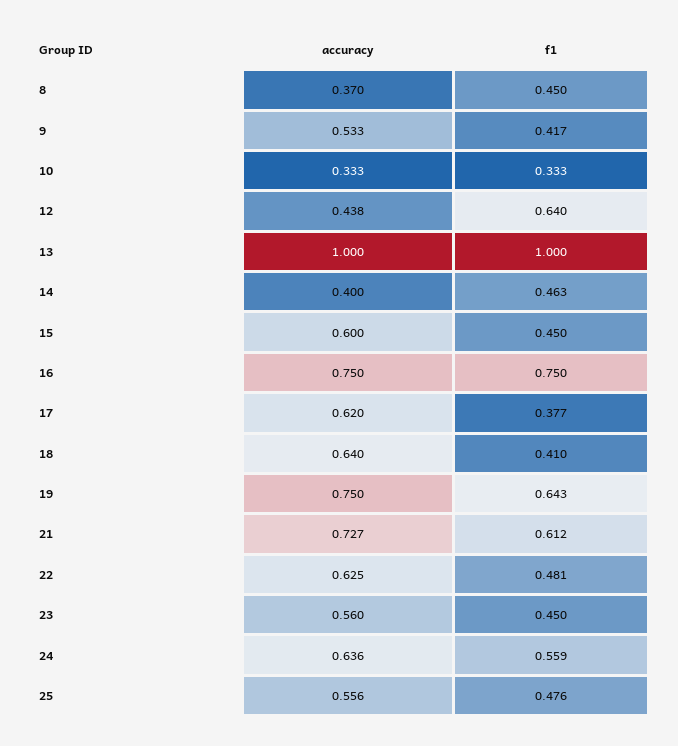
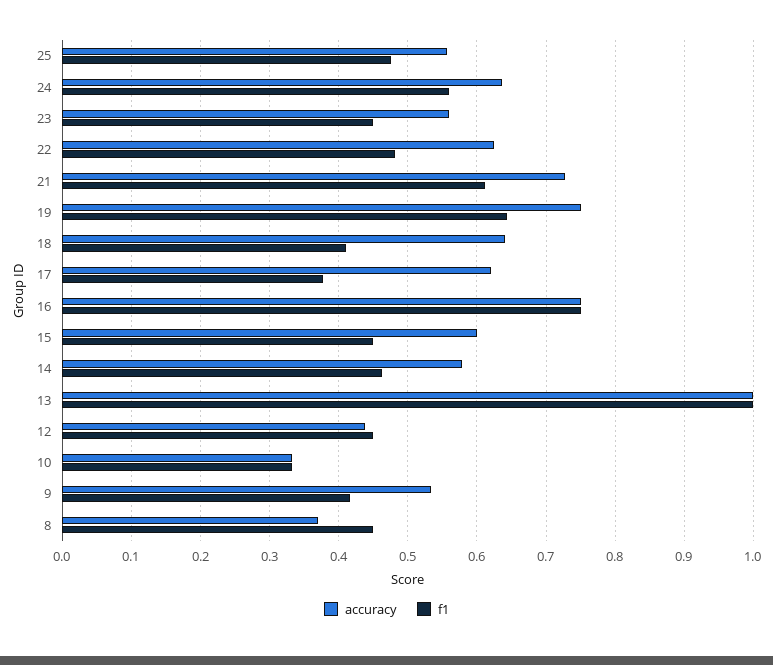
  {
    "accuracy": {
      "8": 0.37,
      "9": 0.533,
      "10": 0.333,
      "12": 0.438,
      "13": 1,
-     "14": 0.4,
+     "14": 0.58,
      "15": 0.6,
      "16": 0.75,
      "17": 0.62,
      "18": 0.64,
      "19": 0.75,
      "21": 0.727,
      "22": 0.625,
      "23": 0.56,
      "24": 0.636,
      "25": 0.556
    },
    "f1": {
      "8": 0.45,
      "9": 0.417,
      "10": 0.333,
-     "12": 0.64,
+     "12": 0.45,
      "13": 1,
      "14": 0.463,
      "15": 0.45,
      "16": 0.75,
      "17": 0.377,
      "18": 0.41,
      "19": 0.643,
      "21": 0.612,
      "22": 0.481,
      "23": 0.45,
      "24": 0.559,
      "25": 0.476
    }
  }

